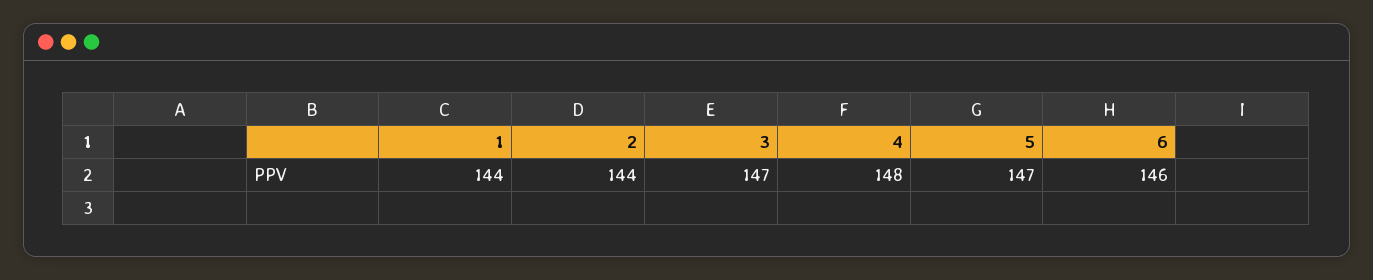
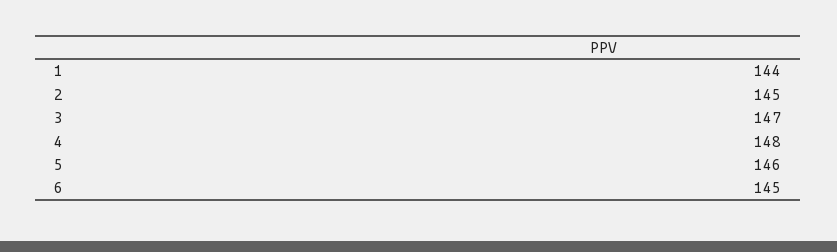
  {
    "1": 144,
-   "2": 144,
+   "2": 145,
    "3": 147,
    "4": 148,
-   "5": 147,
+   "5": 146,
-   "6": 146
+   "6": 145
  }

